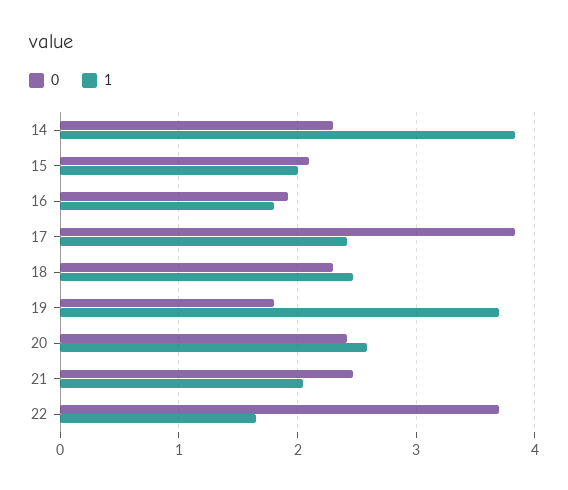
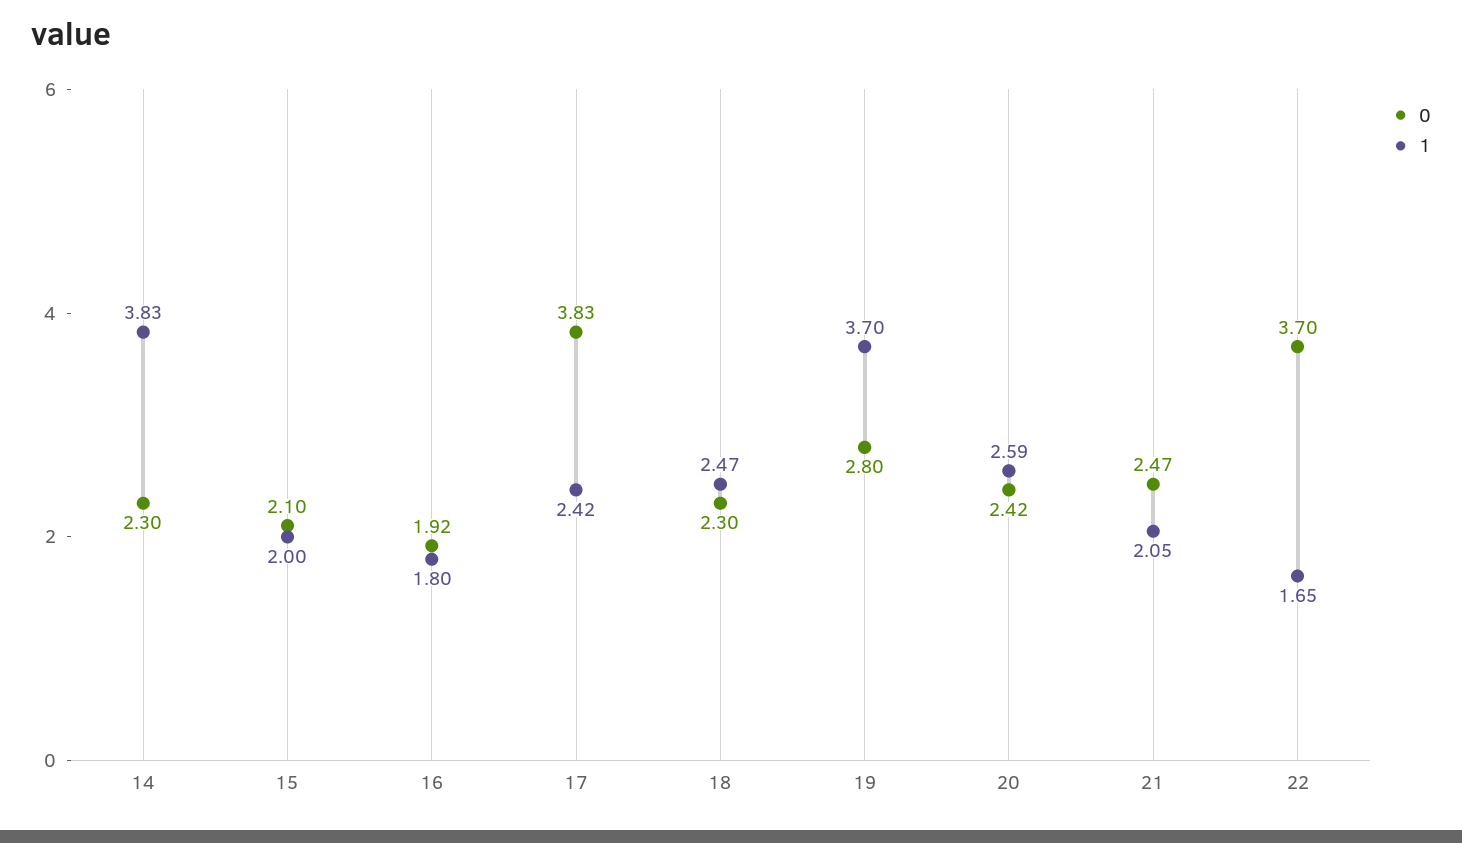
  {
    "0": {
      "14": 2.3,
      "15": 2.1,
      "16": 1.92,
      "17": 3.83,
      "18": 2.3,
-     "19": 1.8,
+     "19": 2.8,
      "20": 2.42,
      "21": 2.47,
      "22": 3.7
    },
    "1": {
      "14": 3.83,
      "15": 2,
      "16": 1.8,
      "17": 2.42,
      "18": 2.47,
      "19": 3.7,
      "20": 2.59,
      "21": 2.05,
      "22": 1.65
    }
  }

